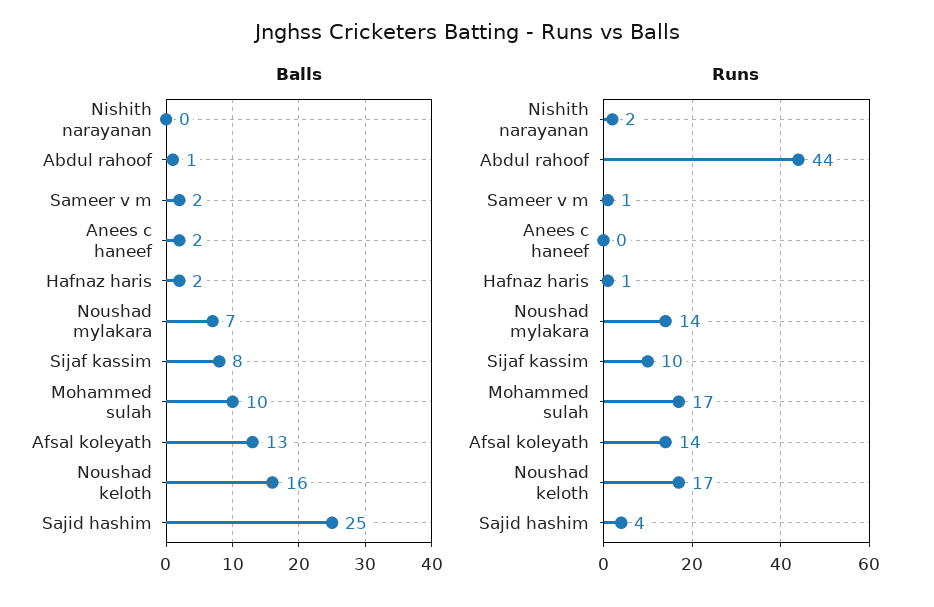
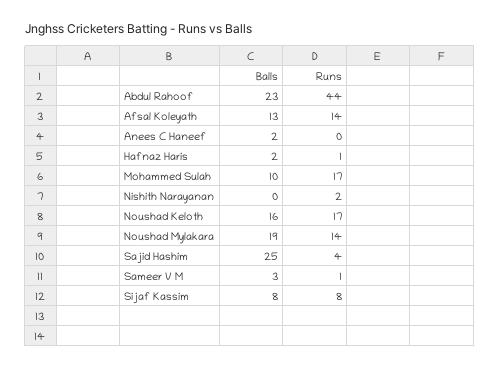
  {
    "Balls": {
      "Nishith narayanan": 0,
-     "Abdul rahoof": 1,
+     "Abdul rahoof": 23,
-     "Sameer v m": 2,
+     "Sameer v m": 3,
      "Anees c haneef": 2,
      "Hafnaz haris": 2,
-     "Noushad mylakara": 7,
+     "Noushad mylakara": 19,
      "Sijaf kassim": 8,
      "Mohammed sulah": 10,
      "Afsal koleyath": 13,
      "Noushad keloth": 16,
      "Sajid hashim": 25
    },
    "Runs": {
      "Nishith narayanan": 2,
      "Abdul rahoof": 44,
      "Sameer v m": 1,
      "Anees c haneef": 0,
      "Hafnaz haris": 1,
      "Noushad mylakara": 14,
-     "Sijaf kassim": 10,
+     "Sijaf kassim": 8,
      "Mohammed sulah": 17,
      "Afsal koleyath": 14,
      "Noushad keloth": 17,
      "Sajid hashim": 4
    }
  }

